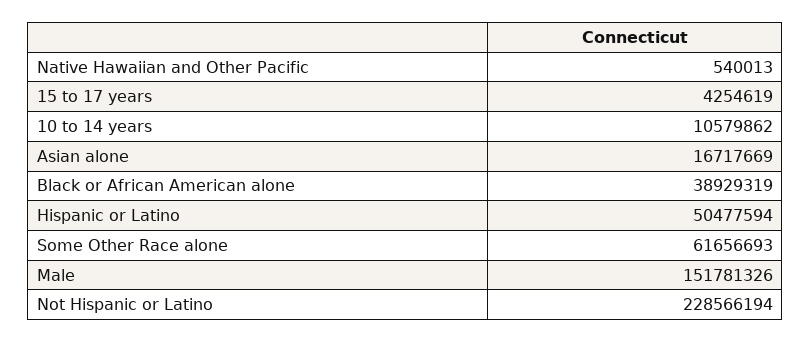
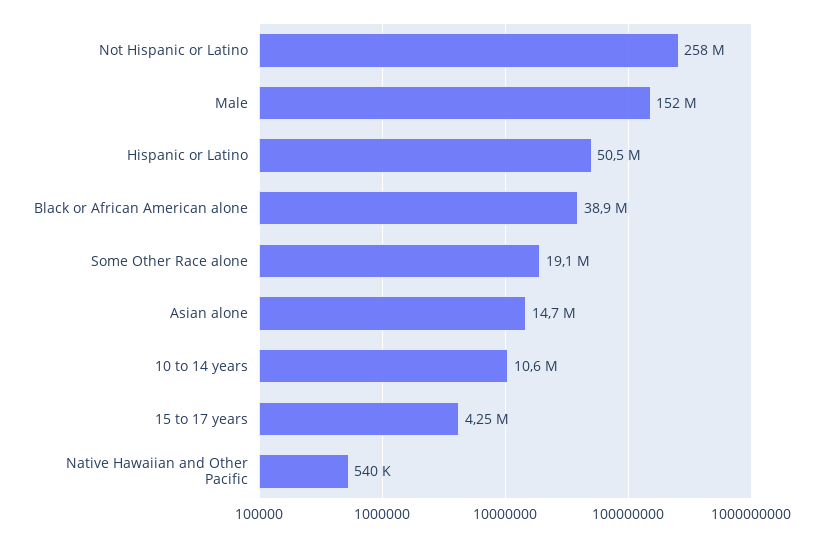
  {
    "Native Hawaiian and Other Pacific": 540013,
    "15 to 17 years": 4254619,
    "10 to 14 years": 10579862,
-   "Asian alone": 16717669,
+   "Asian alone": 14700000,
    "Black or African American alone": 38929319,
    "Hispanic or Latino": 50477594,
-   "Some Other Race alone": 61656693,
+   "Some Other Race alone": 19100000,
    "Male": 151781326,
-   "Not Hispanic or Latino": 228566194
+   "Not Hispanic or Latino": 258000000
  }

